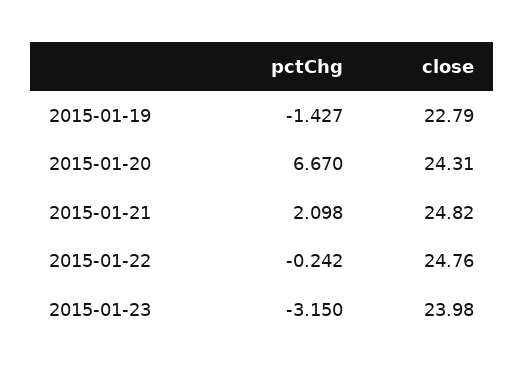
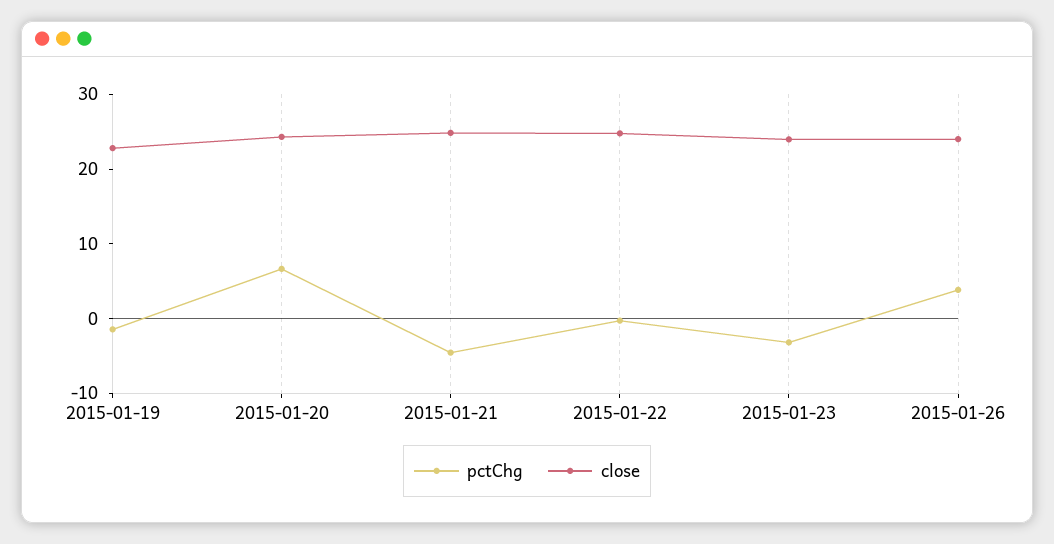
  {
    "pctChg": {
      "2015-01-19": -1.427,
      "2015-01-20": 6.67,
-     "2015-01-21": 2.098,
+     "2015-01-21": -4,
      "2015-01-22": -0.242,
-     "2015-01-23": -3.15
+     "2015-01-23": -3.15,
+     "2015-01-26": 4
    },
    "close": {
      "2015-01-19": 22.79,
      "2015-01-20": 24.31,
      "2015-01-21": 24.82,
      "2015-01-22": 24.76,
-     "2015-01-23": 23.98
+     "2015-01-23": 23.98,
+     "2015-01-26": 24
    }
  }

